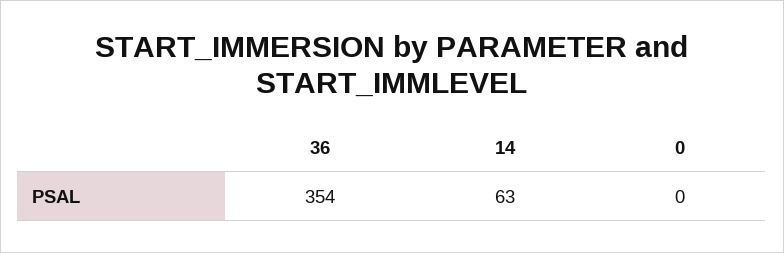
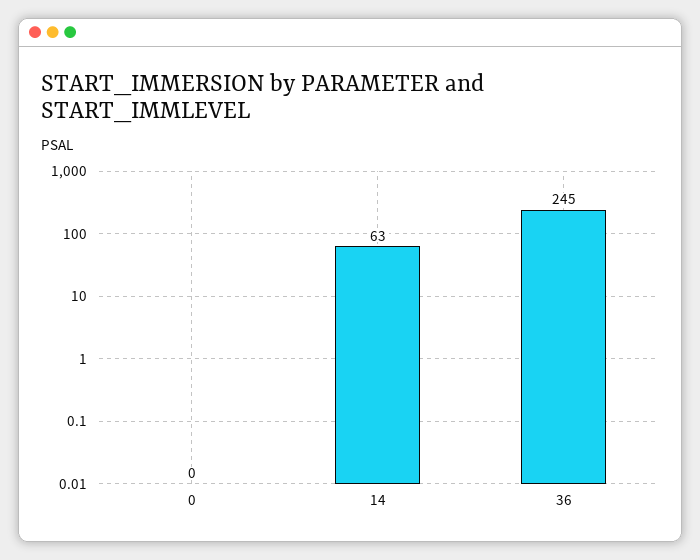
  {
-   "36": 354,
+   "36": 245,
    "14": 63,
    "0": 0
  }

